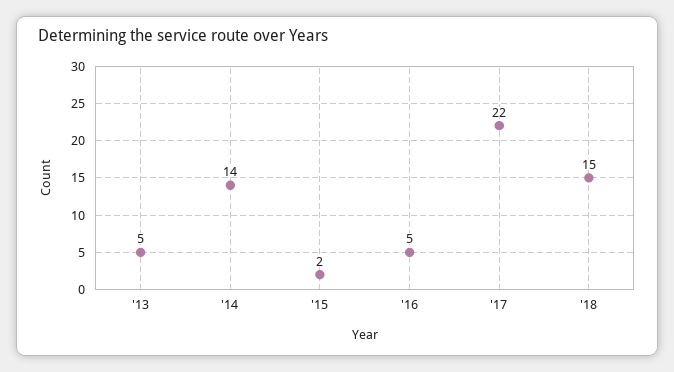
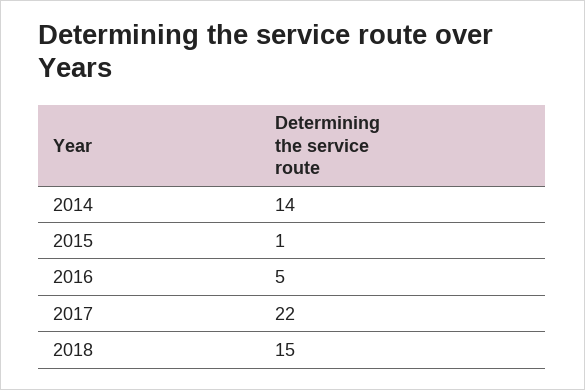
  {
-   "'13": 5,
    "'14": 14,
-   "'15": 2,
+   "'15": 1,
    "'16": 5,
    "'17": 22,
    "'18": 15
  }

